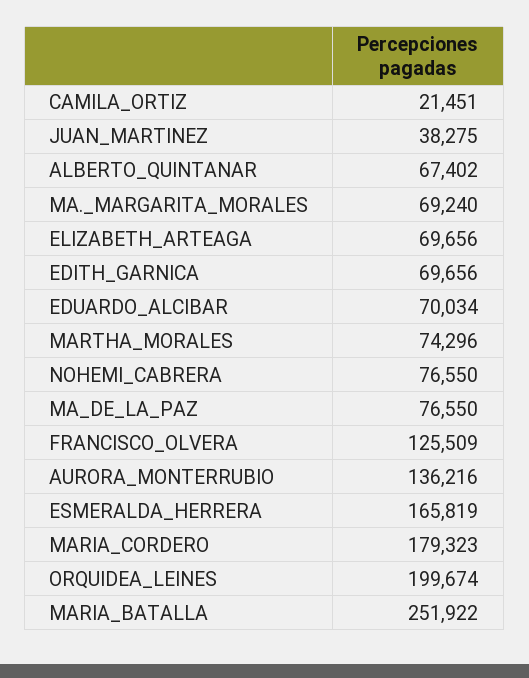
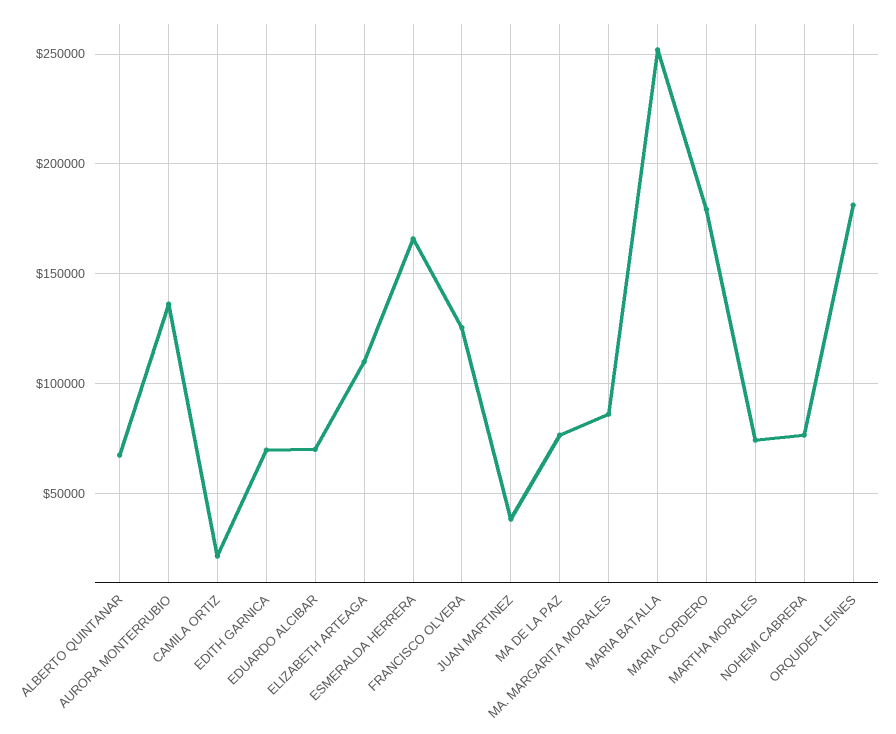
  {
    "CAMILA_ORTIZ": 21451,
    "JUAN_MARTINEZ": 38275,
    "ALBERTO_QUINTANAR": 67402,
-   "MA._MARGARITA_MORALES": 69240,
+   "MA._MARGARITA_MORALES": 85000,
-   "ELIZABETH_ARTEAGA": 69656,
+   "ELIZABETH_ARTEAGA": 110000,
    "EDITH_GARNICA": 69656,
    "EDUARDO_ALCIBAR": 70034,
    "MARTHA_MORALES": 74296,
    "NOHEMI_CABRERA": 76550,
    "MA_DE_LA_PAZ": 76550,
    "FRANCISCO_OLVERA": 125509,
    "AURORA_MONTERRUBIO": 136216,
    "ESMERALDA_HERRERA": 165819,
    "MARIA_CORDERO": 179323,
-   "ORQUIDEA_LEINES": 199674,
+   "ORQUIDEA_LEINES": 180000,
    "MARIA_BATALLA": 251922
  }

